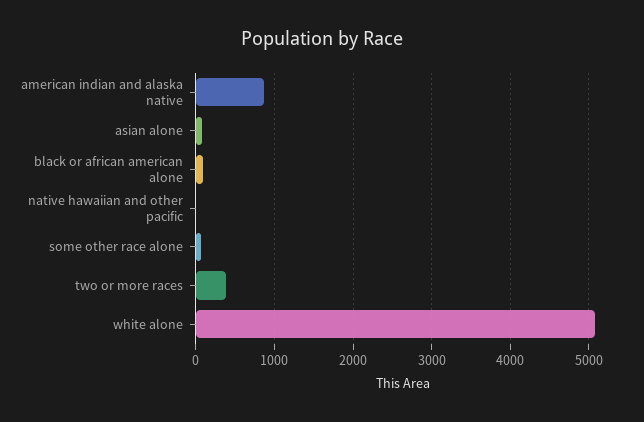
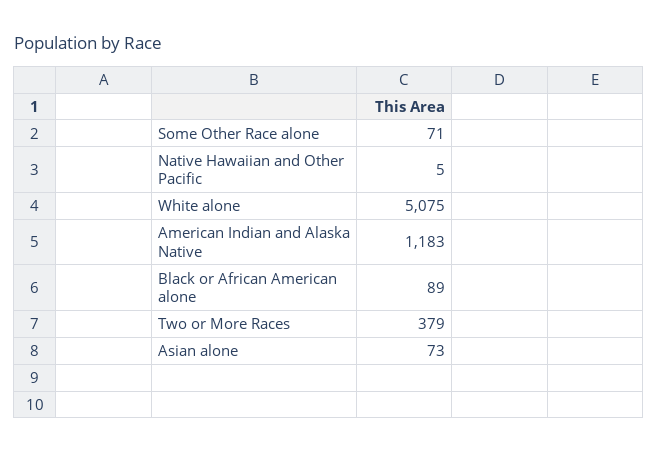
  {
-   "american indian and alaska native": 900,
+   "american indian and alaska native": 1183,
    "asian alone": 73,
    "black or african american alone": 89,
    "native hawaiian and other pacific": 5,
    "some other race alone": 71,
    "two or more races": 379,
    "white alone": 5075
  }

